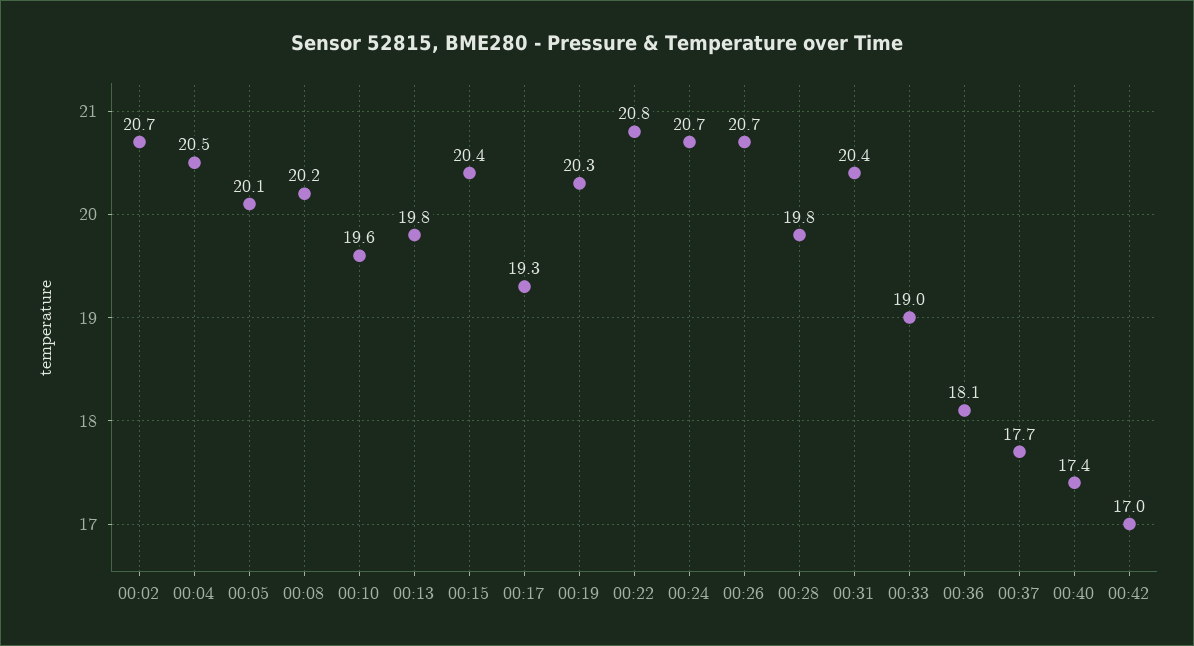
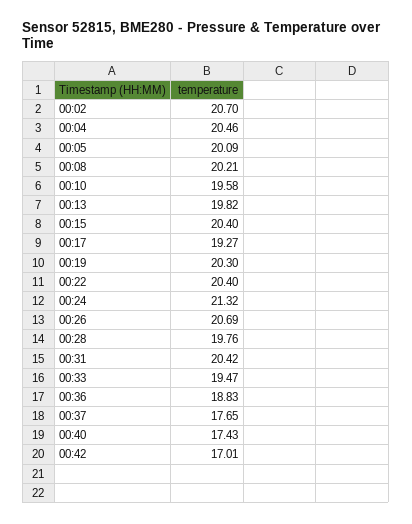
  {
    "00:02": 20.7,
    "00:04": 20.46,
    "00:05": 20.09,
    "00:08": 20.21,
    "00:10": 19.58,
    "00:13": 19.82,
    "00:15": 20.4,
    "00:17": 19.27,
    "00:19": 20.3,
-   "00:22": 20.8,
+   "00:22": 20.4,
-   "00:24": 20.7,
+   "00:24": 21.32,
    "00:26": 20.69,
    "00:28": 19.76,
    "00:31": 20.42,
-   "00:33": 19,
+   "00:33": 19.47,
-   "00:36": 18.1,
+   "00:36": 18.83,
    "00:37": 17.65,
    "00:40": 17.43,
    "00:42": 17.01
  }

